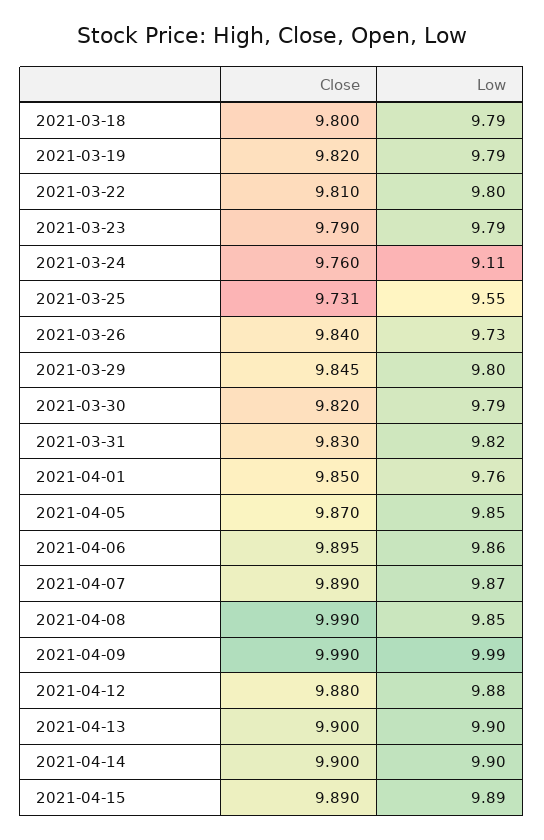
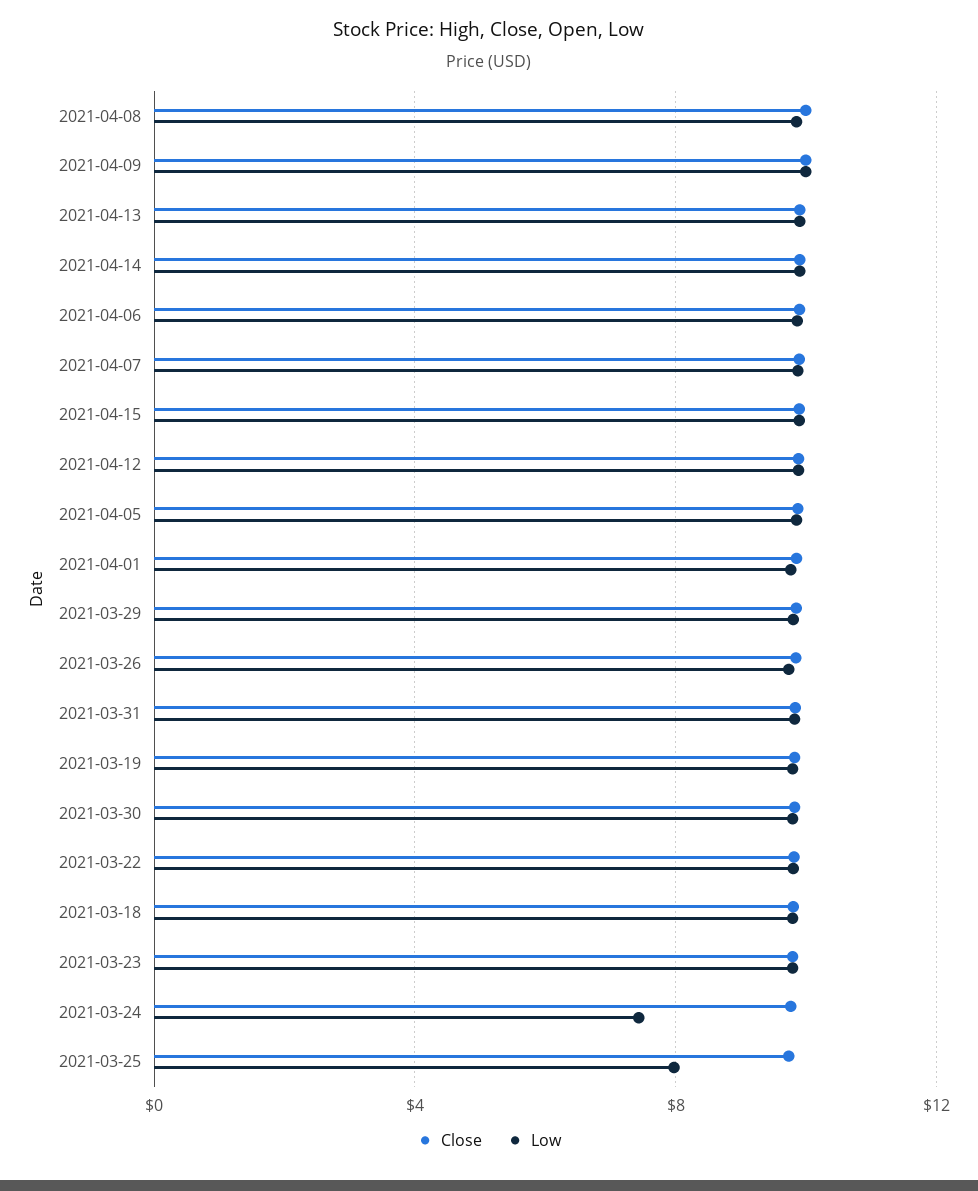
  {
    "Close": {
      "2021-03-18": 9.8,
      "2021-03-19": 9.82,
      "2021-03-22": 9.81,
      "2021-03-23": 9.79,
      "2021-03-24": 9.76,
      "2021-03-25": 9.731,
      "2021-03-26": 9.84,
      "2021-03-29": 9.845,
      "2021-03-30": 9.82,
      "2021-03-31": 9.83,
      "2021-04-01": 9.85,
      "2021-04-05": 9.87,
      "2021-04-06": 9.895,
      "2021-04-07": 9.89,
      "2021-04-08": 9.99,
      "2021-04-09": 9.99,
      "2021-04-12": 9.88,
      "2021-04-13": 9.9,
      "2021-04-14": 9.9,
      "2021-04-15": 9.89
    },
    "Low": {
      "2021-03-18": 9.79,
      "2021-03-19": 9.79,
      "2021-03-22": 9.8,
      "2021-03-23": 9.79,
-     "2021-03-24": 9.11,
+     "2021-03-24": 7.5,
-     "2021-03-25": 9.55,
+     "2021-03-25": 8,
      "2021-03-26": 9.73,
      "2021-03-29": 9.8,
      "2021-03-30": 9.79,
      "2021-03-31": 9.82,
      "2021-04-01": 9.76,
      "2021-04-05": 9.85,
      "2021-04-06": 9.86,
      "2021-04-07": 9.87,
      "2021-04-08": 9.85,
      "2021-04-09": 9.99,
      "2021-04-12": 9.88,
      "2021-04-13": 9.9,
      "2021-04-14": 9.9,
      "2021-04-15": 9.89
    }
  }

